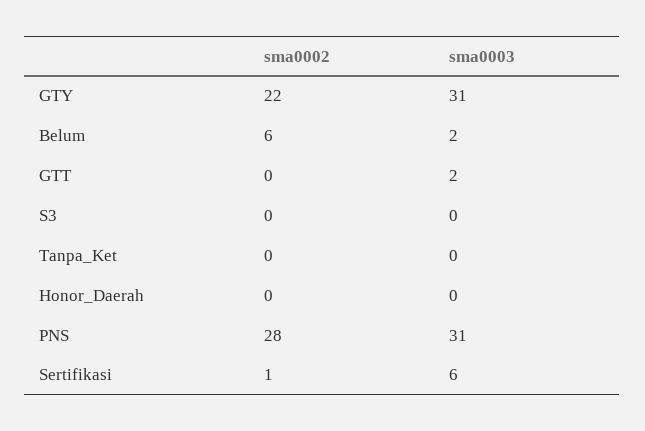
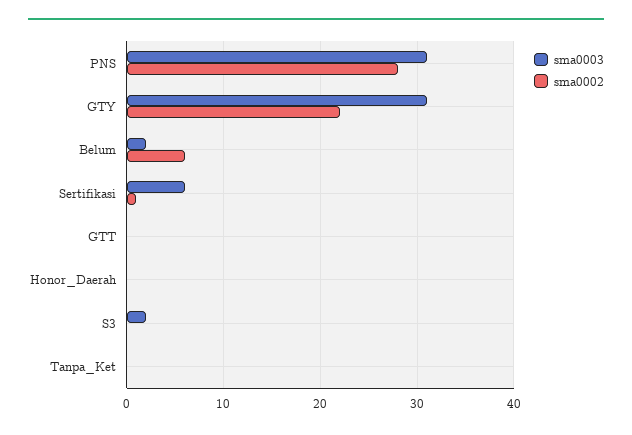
  {
    "sma0002": {
      "GTY": 22,
      "Belum": 6,
      "GTT": 0,
      "S3": 0,
      "Tanpa_Ket": 0,
      "Honor_Daerah": 0,
      "PNS": 28,
      "Sertifikasi": 1
    },
    "sma0003": {
      "GTY": 31,
      "Belum": 2,
-     "GTT": 2,
+     "GTT": 0,
-     "S3": 0,
+     "S3": 2,
      "Tanpa_Ket": 0,
      "Honor_Daerah": 0,
      "PNS": 31,
      "Sertifikasi": 6
    }
  }

